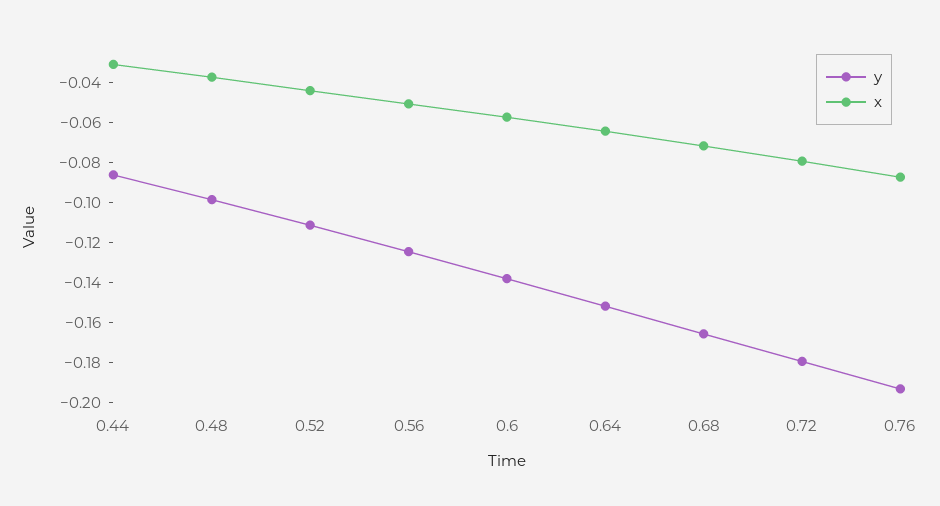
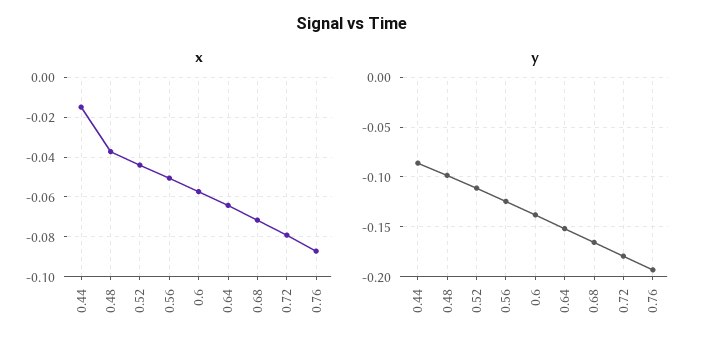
  {
    "y": {
      "0.44": -0.085,
      "0.48": -0.1,
      "0.52": -0.11,
      "0.56": -0.125,
      "0.6": -0.14,
      "0.64": -0.15,
      "0.68": -0.165,
      "0.72": -0.18,
      "0.76": -0.195
    },
    "x": {
-     "0.44": -0.03,
+     "0.44": -0.015,
      "0.48": -0.035,
      "0.52": -0.045,
      "0.56": -0.05,
      "0.6": -0.055,
      "0.64": -0.065,
      "0.68": -0.07,
      "0.72": -0.08,
      "0.76": -0.085
    }
  }

